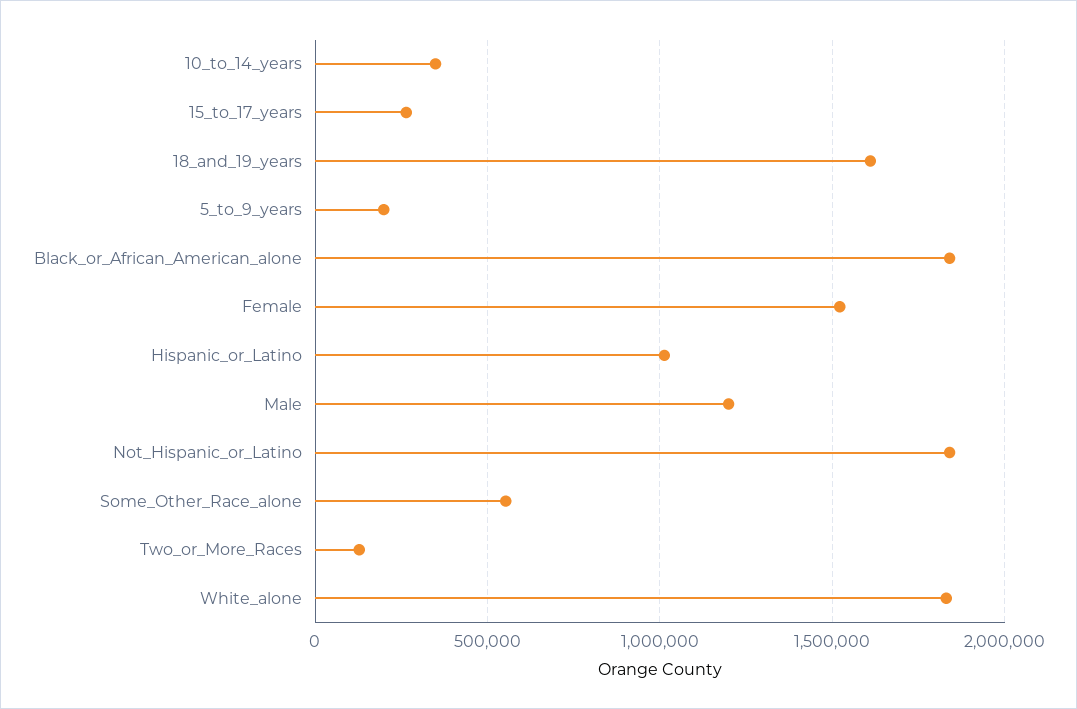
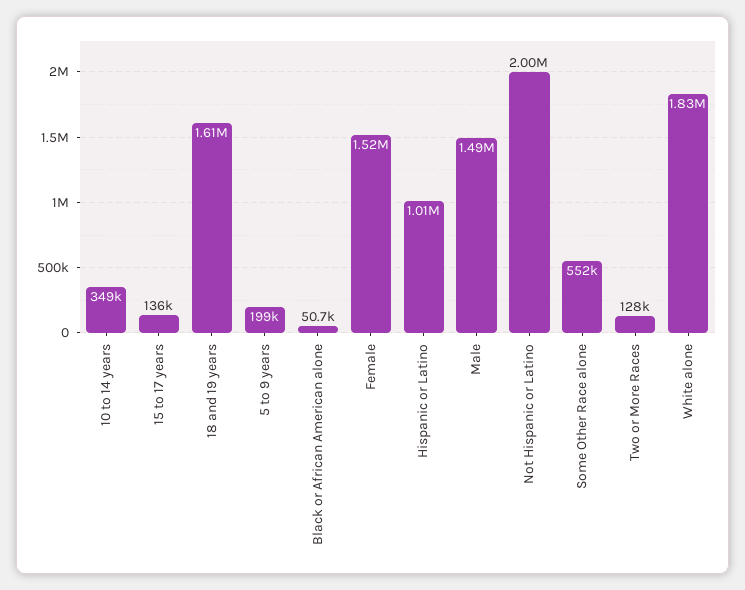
  {
    "10_to_14_years": 349000,
-   "15_to_17_years": 250000,
+   "15_to_17_years": 136000,
    "18_and_19_years": 1610000,
    "5_to_9_years": 199000,
-   "Black_or_African_American_alone": 1850000,
+   "Black_or_African_American_alone": 50700,
    "Female": 1520000,
    "Hispanic_or_Latino": 1010000,
-   "Male": 1200000,
+   "Male": 1490000,
-   "Not_Hispanic_or_Latino": 1850000,
+   "Not_Hispanic_or_Latino": 2000000,
    "Some_Other_Race_alone": 552000,
    "Two_or_More_Races": 128000,
    "White_alone": 1830000
  }

